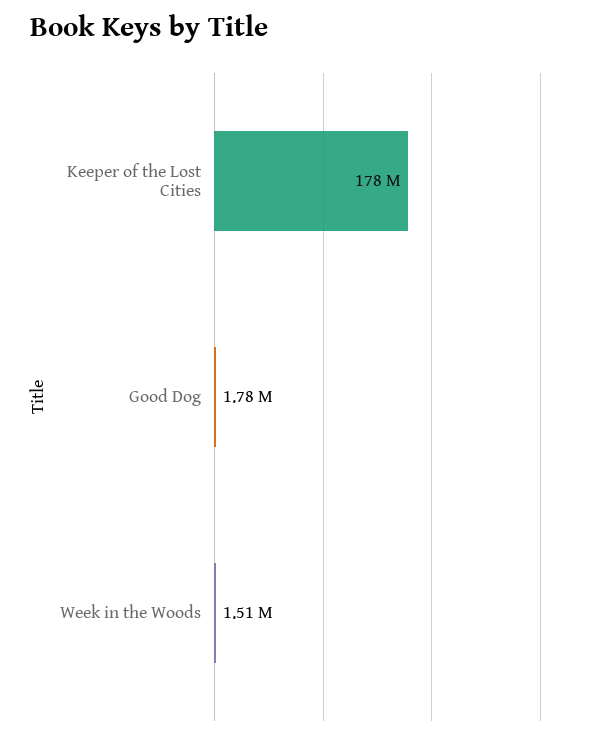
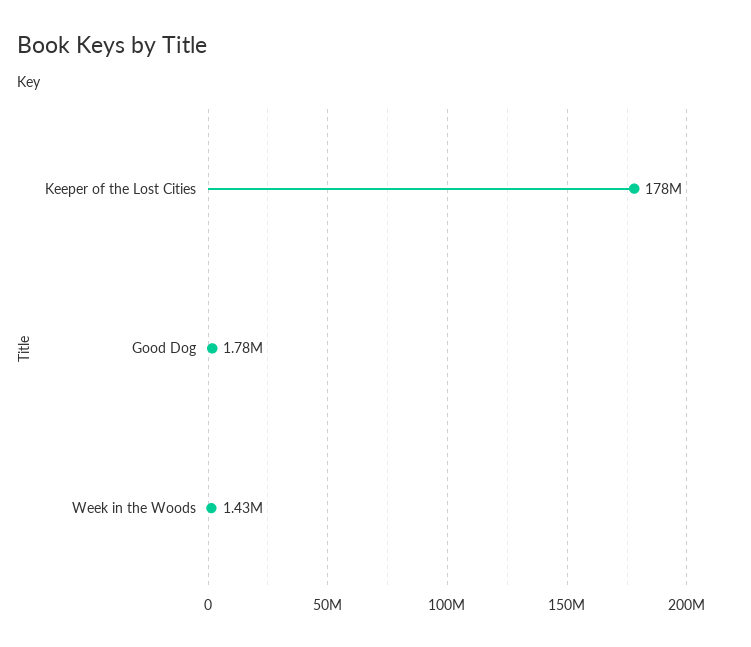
  {
    "Keeper of the Lost Cities": 178000000,
    "Good Dog": 1780000,
-   "Week in the Woods": 1510000
+   "Week in the Woods": 1430000
  }

